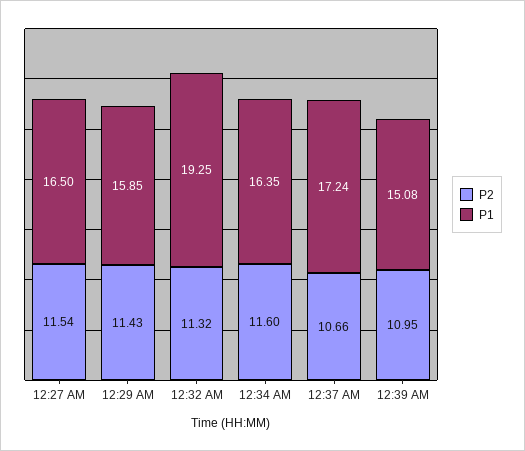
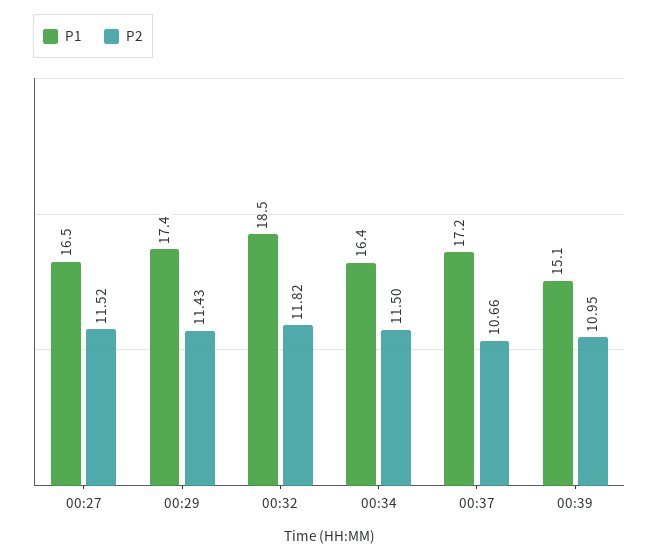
  {
    "P2": {
-     "12:27 AM": 11.54,
+     "12:27 AM": 11.52,
      "12:29 AM": 11.43,
-     "12:32 AM": 11.32,
+     "12:32 AM": 11.82,
-     "12:34 AM": 11.6,
+     "12:34 AM": 11.5,
      "12:37 AM": 10.66,
      "12:39 AM": 10.95
    },
    "P1": {
      "12:27 AM": 16.5,
-     "12:29 AM": 15.85,
+     "12:29 AM": 17.4,
-     "12:32 AM": 19.25,
+     "12:32 AM": 18.5,
      "12:34 AM": 16.35,
      "12:37 AM": 17.24,
      "12:39 AM": 15.08
    }
  }

